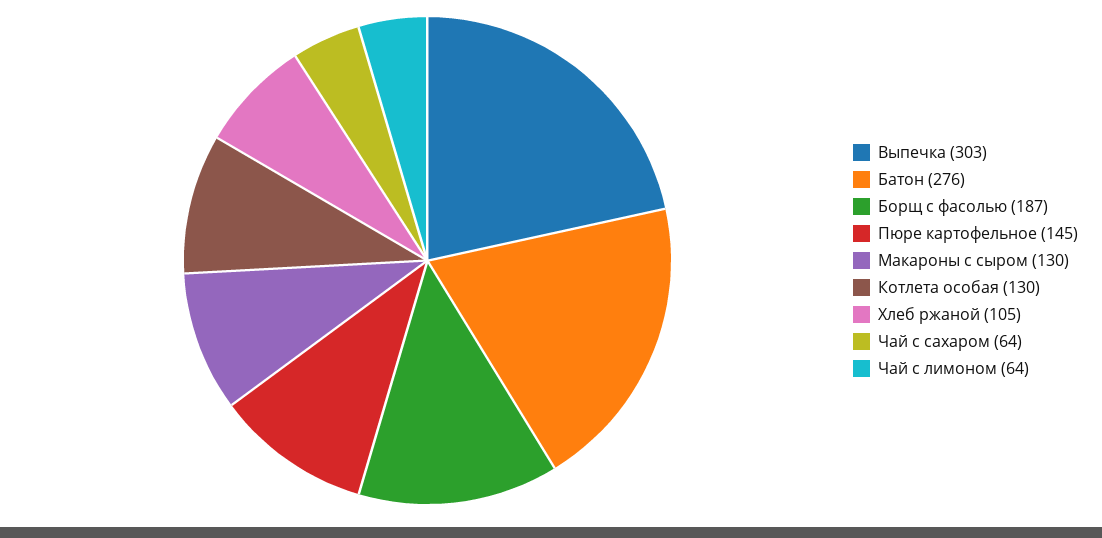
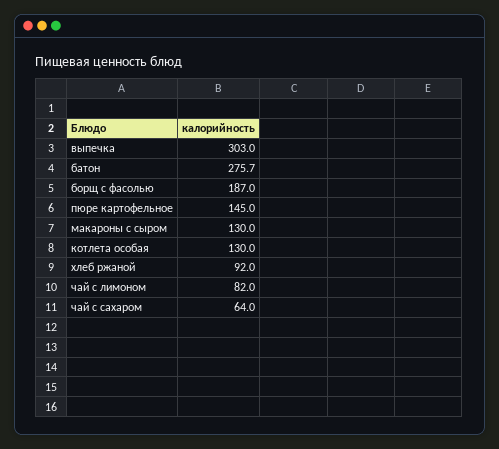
  {
    "Выпечка": 303,
    "Батон": 275.7,
    "Борщ с фасолью": 187,
    "Пюре картофельное": 145,
    "Макароны с сыром": 130,
    "Котлета особая": 130,
-   "Хлеб ржаной": 105,
+   "Хлеб ржаной": 92,
    "Чай с сахаром": 64,
-   "Чай с лимоном": 64
+   "Чай с лимоном": 82
  }

